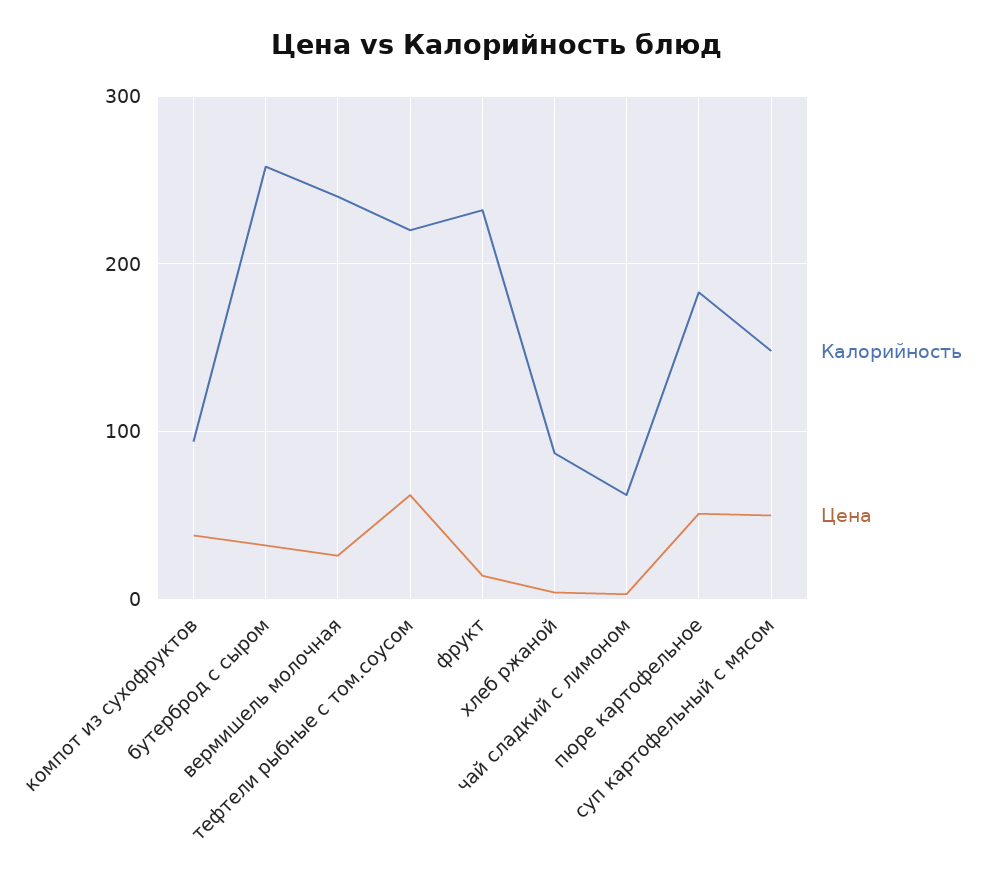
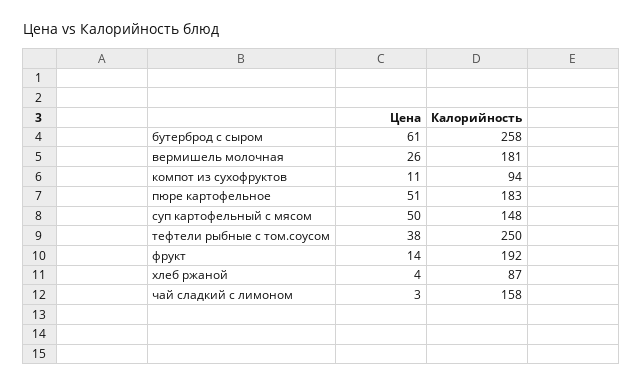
  {
    "Калорийность": {
      "компот из сухофруктов": 94,
      "бутерброд с сыром": 258,
-     "вермишель молочная": 240,
+     "вермишель молочная": 181,
-     "тефтели рыбные с том.соусом": 220,
+     "тефтели рыбные с том.соусом": 250,
-     "фрукт": 230,
+     "фрукт": 192,
      "хлеб ржаной": 87,
-     "чай сладкий с лимоном": 60,
+     "чай сладкий с лимоном": 158,
      "пюре картофельное": 183,
      "суп картофельный с мясом": 148
    },
    "Цена": {
-     "компот из сухофруктов": 40,
+     "компот из сухофруктов": 11,
-     "бутерброд с сыром": 30,
+     "бутерброд с сыром": 61,
      "вермишель молочная": 26,
-     "тефтели рыбные с том.соусом": 60,
+     "тефтели рыбные с том.соусом": 38,
      "фрукт": 14,
      "хлеб ржаной": 4,
      "чай сладкий с лимоном": 3,
      "пюре картофельное": 51,
      "суп картофельный с мясом": 50
    }
  }

